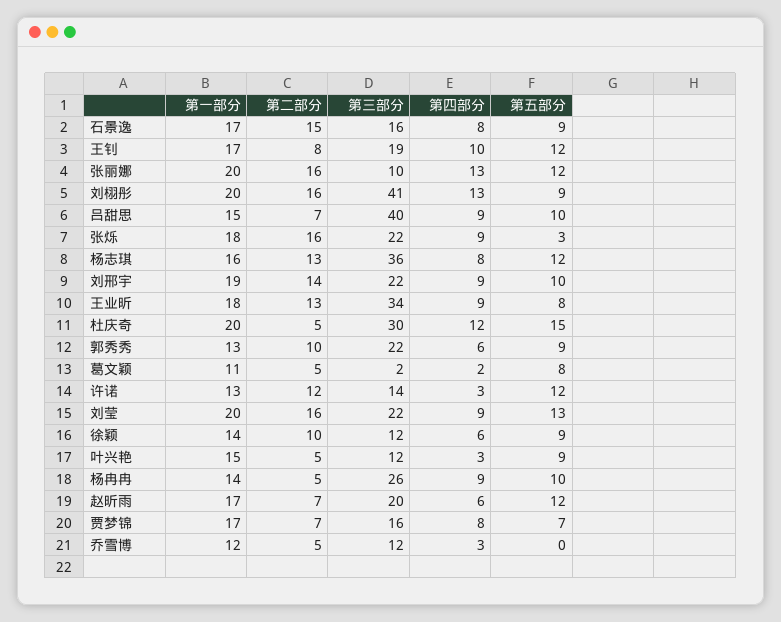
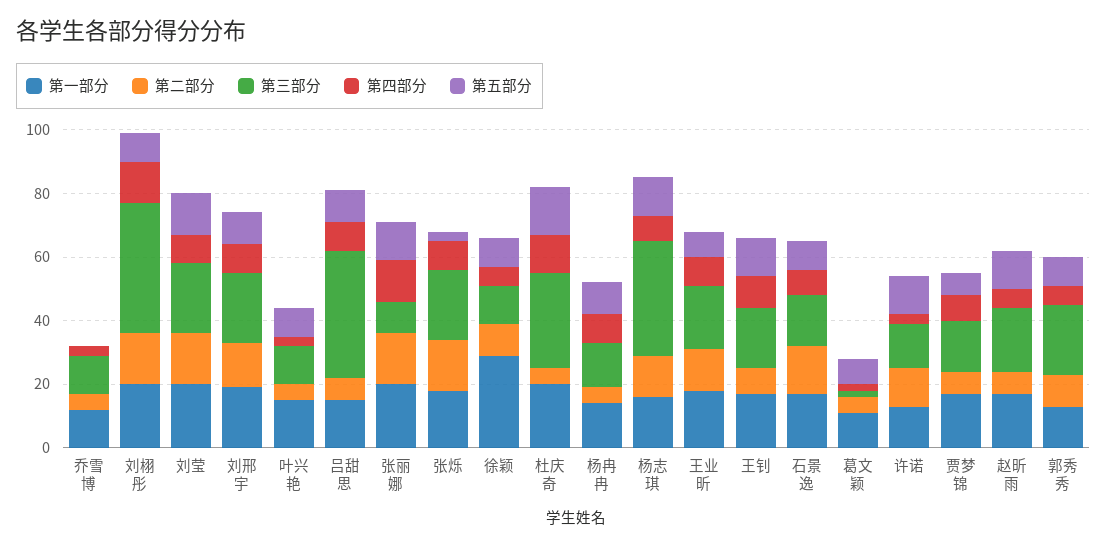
  {
    "第一部分": {
      "石景逸": 17,
      "王钊": 17,
      "张丽娜": 20,
      "刘栩彤": 20,
      "吕甜思": 15,
      "张烁": 18,
      "杨志琪": 16,
      "刘邢宇": 19,
      "王业昕": 18,
      "杜庆奇": 20,
      "郭秀秀": 13,
      "葛文颖": 11,
      "许诺": 13,
      "刘莹": 20,
-     "徐颖": 14,
+     "徐颖": 30,
      "叶兴艳": 15,
      "杨冉冉": 14,
      "赵昕雨": 17,
      "贾梦锦": 17,
      "乔雪博": 12
    },
    "第二部分": {
      "石景逸": 15,
      "王钊": 8,
      "张丽娜": 16,
      "刘栩彤": 16,
      "吕甜思": 7,
      "张烁": 16,
      "杨志琪": 13,
      "刘邢宇": 14,
      "王业昕": 13,
      "杜庆奇": 5,
      "郭秀秀": 10,
      "葛文颖": 5,
      "许诺": 12,
      "刘莹": 16,
      "徐颖": 10,
      "叶兴艳": 5,
      "杨冉冉": 5,
      "赵昕雨": 7,
      "贾梦锦": 7,
      "乔雪博": 5
    },
    "第三部分": {
      "石景逸": 16,
      "王钊": 19,
      "张丽娜": 10,
      "刘栩彤": 41,
      "吕甜思": 40,
      "张烁": 22,
      "杨志琪": 36,
      "刘邢宇": 22,
-     "王业昕": 34,
+     "王业昕": 20,
      "杜庆奇": 30,
      "郭秀秀": 22,
      "葛文颖": 2,
      "许诺": 14,
      "刘莹": 22,
      "徐颖": 12,
      "叶兴艳": 12,
-     "杨冉冉": 26,
+     "杨冉冉": 15,
      "赵昕雨": 20,
      "贾梦锦": 16,
      "乔雪博": 12
    },
    "第四部分": {
      "石景逸": 8,
      "王钊": 10,
      "张丽娜": 13,
      "刘栩彤": 13,
      "吕甜思": 9,
      "张烁": 9,
      "杨志琪": 8,
      "刘邢宇": 9,
      "王业昕": 9,
      "杜庆奇": 12,
      "郭秀秀": 6,
      "葛文颖": 2,
      "许诺": 3,
      "刘莹": 9,
      "徐颖": 6,
      "叶兴艳": 3,
      "杨冉冉": 9,
      "赵昕雨": 6,
      "贾梦锦": 8,
      "乔雪博": 3
    },
    "第五部分": {
      "石景逸": 9,
      "王钊": 12,
      "张丽娜": 12,
      "刘栩彤": 9,
      "吕甜思": 10,
      "张烁": 3,
      "杨志琪": 12,
      "刘邢宇": 10,
      "王业昕": 8,
      "杜庆奇": 15,
      "郭秀秀": 9,
      "葛文颖": 8,
      "许诺": 12,
      "刘莹": 13,
      "徐颖": 9,
      "叶兴艳": 9,
      "杨冉冉": 10,
      "赵昕雨": 12,
      "贾梦锦": 7,
      "乔雪博": 0
    }
  }

